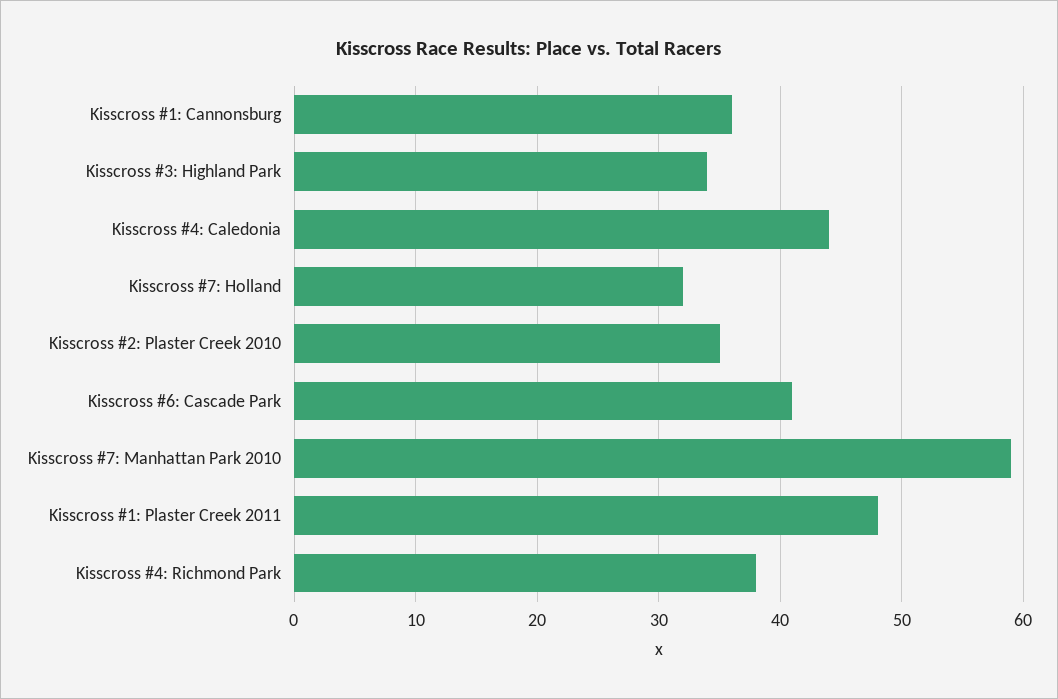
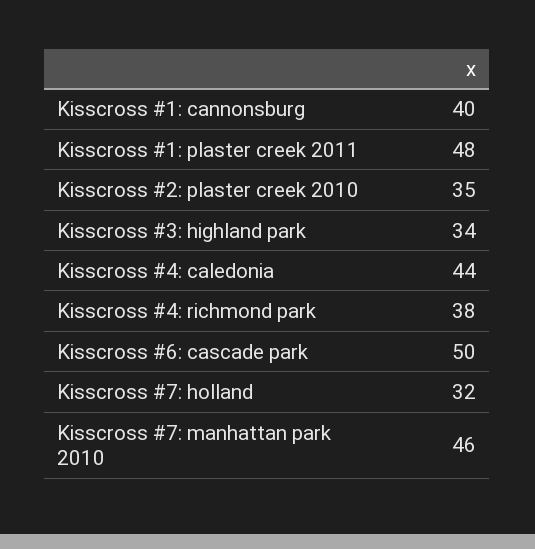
  {
-   "Kisscross #1: Cannonsburg": 36,
+   "Kisscross #1: Cannonsburg": 40,
    "Kisscross #3: Highland Park": 34,
    "Kisscross #4: Caledonia": 44,
    "Kisscross #7: Holland": 32,
    "Kisscross #2: Plaster Creek 2010": 35,
-   "Kisscross #6: Cascade Park": 41,
+   "Kisscross #6: Cascade Park": 50,
-   "Kisscross #7: Manhattan Park 2010": 59,
+   "Kisscross #7: Manhattan Park 2010": 46,
    "Kisscross #1: Plaster Creek 2011": 48,
    "Kisscross #4: Richmond Park": 38
  }

